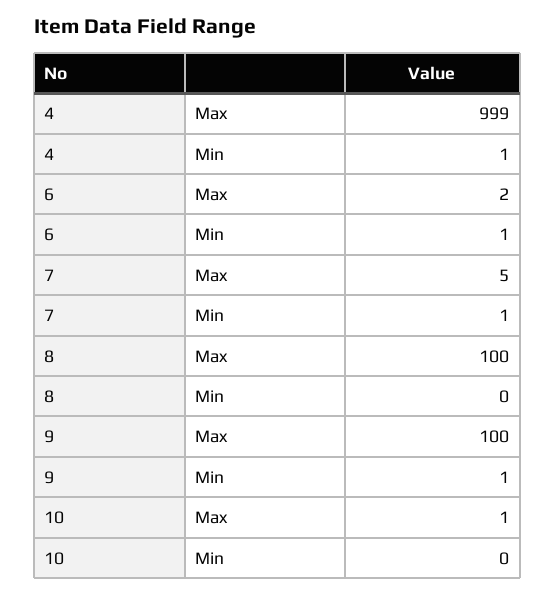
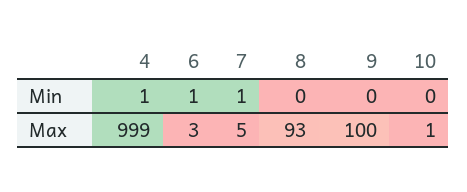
  {
    "4": {
      "Max": 999,
      "Min": 1
    },
    "6": {
-     "Max": 2,
+     "Max": 3,
      "Min": 1
    },
    "7": {
      "Max": 5,
      "Min": 1
    },
    "8": {
-     "Max": 100,
+     "Max": 93,
      "Min": 0
    },
    "9": {
      "Max": 100,
-     "Min": 1
+     "Min": 0
    },
    "10": {
      "Max": 1,
      "Min": 0
    }
  }

